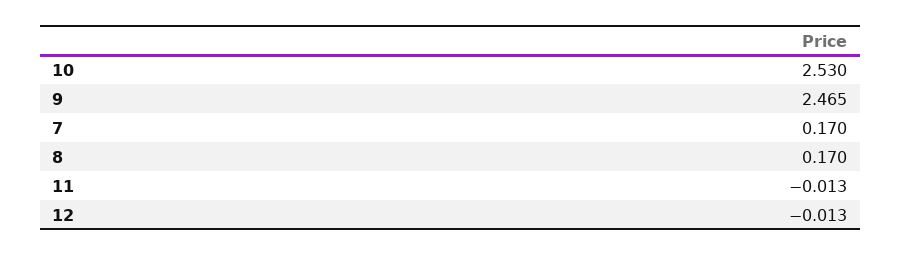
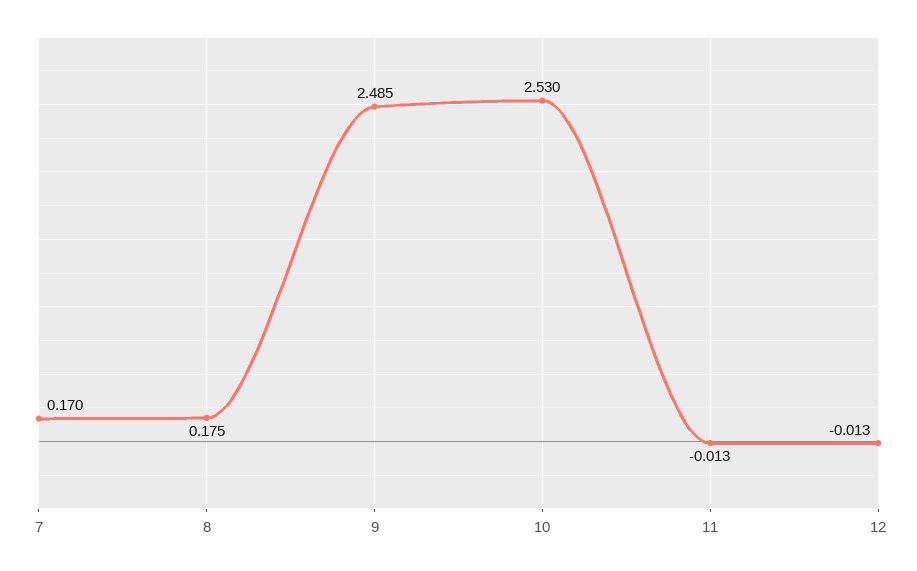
  {
    "10": 2.53,
-   "9": 2.465,
+   "9": 2.485,
    "7": 0.17,
-   "8": 0.17,
+   "8": 0.175,
    "11": -0.013,
    "12": -0.013
  }

